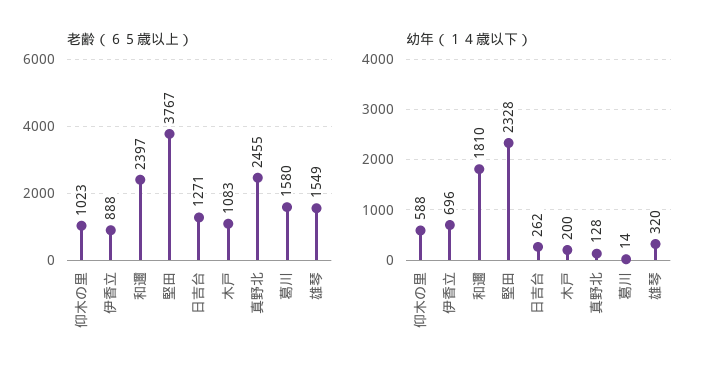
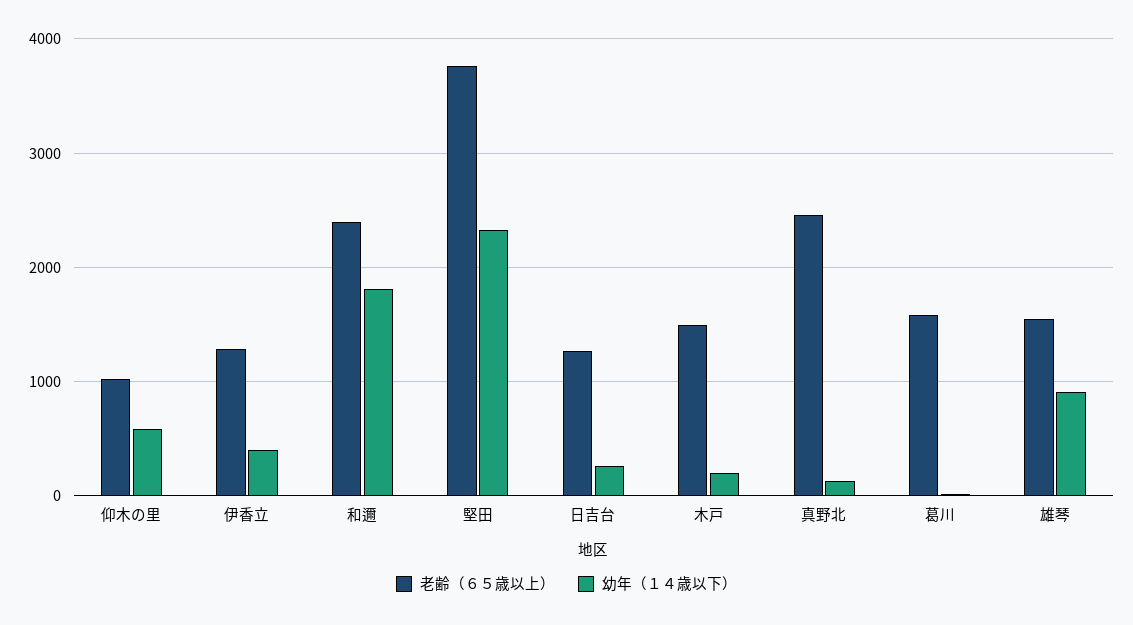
  {
    "老齢（６５歳以上）": {
      "仰木の里": 1023,
-     "伊香立": 888,
+     "伊香立": 1300,
      "和邇": 2397,
      "堅田": 3767,
      "日吉台": 1271,
-     "木戸": 1083,
+     "木戸": 1500,
      "真野北": 2455,
      "葛川": 1580,
      "雄琴": 1549
    },
    "幼年（１４歳以下）": {
      "仰木の里": 588,
-     "伊香立": 696,
+     "伊香立": 400,
      "和邇": 1810,
      "堅田": 2328,
      "日吉台": 262,
      "木戸": 200,
      "真野北": 128,
      "葛川": 14,
-     "雄琴": 320
+     "雄琴": 900
    }
  }

